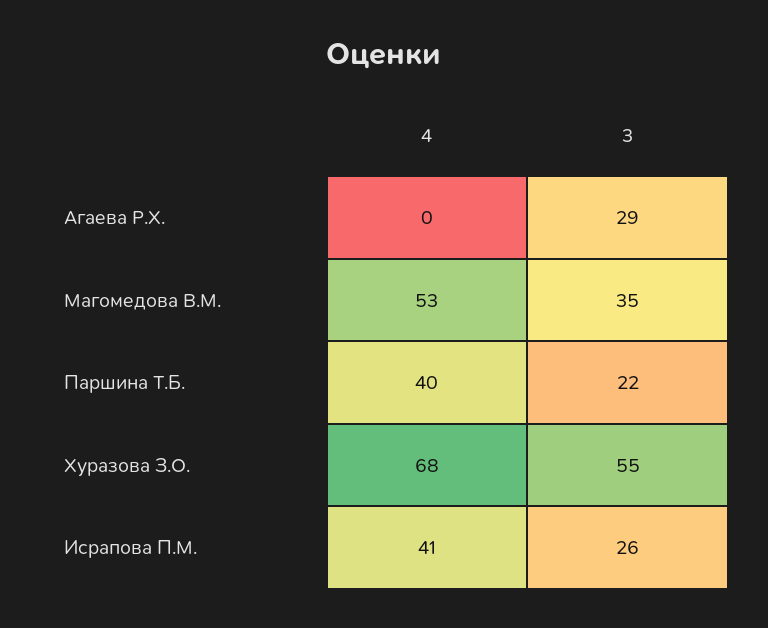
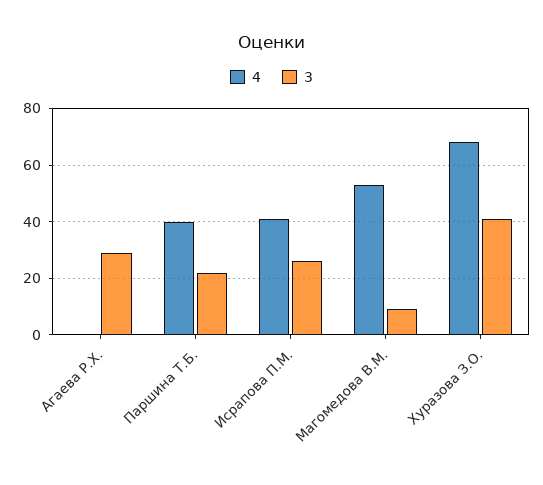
  {
    "4": {
      "Агаева Р.Х.": 0,
      "Магомедова В.М.": 53,
      "Паршина Т.Б.": 40,
      "Хуразова З.О.": 68,
      "Исрапова П.М.": 41
    },
    "3": {
      "Агаева Р.Х.": 29,
-     "Магомедова В.М.": 35,
+     "Магомедова В.М.": 10,
      "Паршина Т.Б.": 22,
-     "Хуразова З.О.": 55,
+     "Хуразова З.О.": 40,
      "Исрапова П.М.": 26
    }
  }

